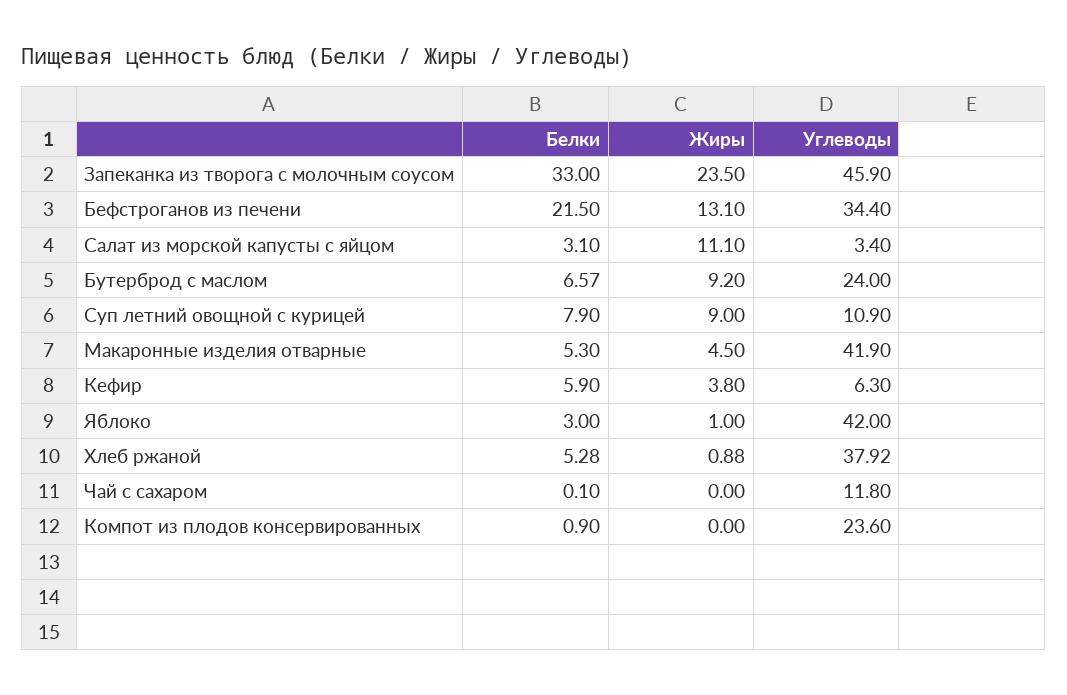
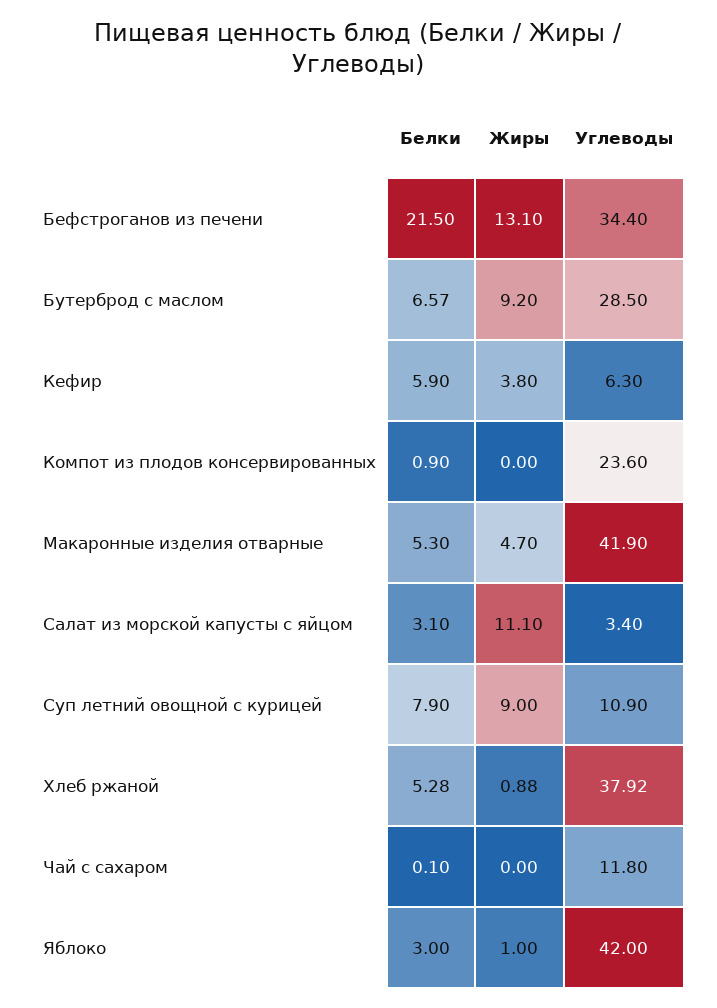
  {
    "Белки": {
-     "Запеканка из творога с молочным соусом": 33,
      "Бефстроганов из печени": 21.5,
      "Салат из морской капусты с яйцом": 3.1,
      "Бутерброд с маслом": 6.57,
      "Суп летний овощной с курицей": 7.9,
      "Макаронные изделия отварные": 5.3,
      "Кефир": 5.9,
      "Яблоко": 3,
      "Хлеб ржаной": 5.28,
      "Чай с сахаром": 0.1,
      "Компот из плодов консервированных": 0.9
    },
    "Жиры": {
-     "Запеканка из творога с молочным соусом": 23.5,
      "Бефстроганов из печени": 13.1,
      "Салат из морской капусты с яйцом": 11.1,
      "Бутерброд с маслом": 9.2,
      "Суп летний овощной с курицей": 9,
-     "Макаронные изделия отварные": 4.5,
+     "Макаронные изделия отварные": 4.7,
      "Кефир": 3.8,
      "Яблоко": 1,
      "Хлеб ржаной": 0.88,
      "Чай с сахаром": 0,
      "Компот из плодов консервированных": 0
    },
    "Углеводы": {
-     "Запеканка из творога с молочным соусом": 45.9,
      "Бефстроганов из печени": 34.4,
      "Салат из морской капусты с яйцом": 3.4,
-     "Бутерброд с маслом": 24,
+     "Бутерброд с маслом": 28.5,
      "Суп летний овощной с курицей": 10.9,
      "Макаронные изделия отварные": 41.9,
      "Кефир": 6.3,
      "Яблоко": 42,
      "Хлеб ржаной": 37.92,
      "Чай с сахаром": 11.8,
      "Компот из плодов консервированных": 23.6
    }
  }

